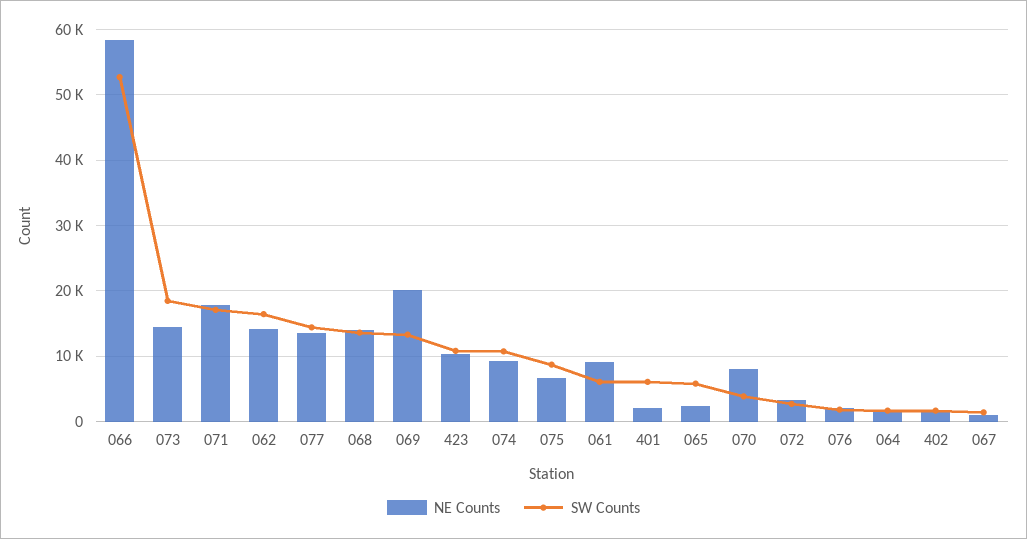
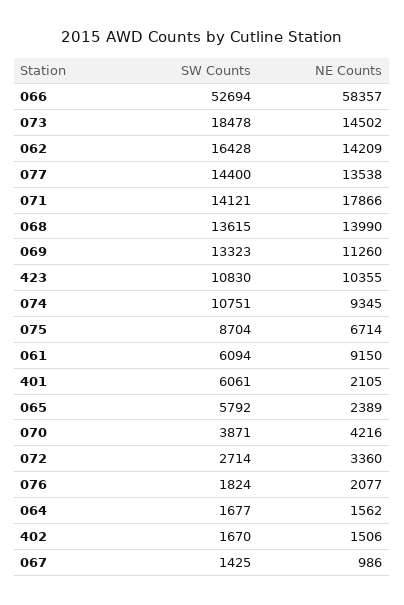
  {
    "NE Counts": {
      "066": 58357,
      "073": 14502,
      "071": 17866,
      "062": 14209,
      "077": 13538,
      "068": 13990,
-     "069": 20000,
+     "069": 11260,
      "423": 10355,
      "074": 9345,
      "075": 6714,
      "061": 9150,
      "401": 2105,
      "065": 2389,
-     "070": 8000,
+     "070": 4216,
      "072": 3360,
      "076": 2077,
      "064": 1562,
      "402": 1506,
      "067": 986
    },
    "SW Counts": {
      "066": 52694,
      "073": 18478,
-     "071": 17000,
+     "071": 14121,
      "062": 16428,
      "077": 14400,
      "068": 13615,
      "069": 13323,
      "423": 10830,
      "074": 10751,
      "075": 8704,
      "061": 6094,
      "401": 6061,
      "065": 5792,
      "070": 3871,
      "072": 2714,
      "076": 1824,
      "064": 1677,
      "402": 1670,
      "067": 1425
    }
  }

